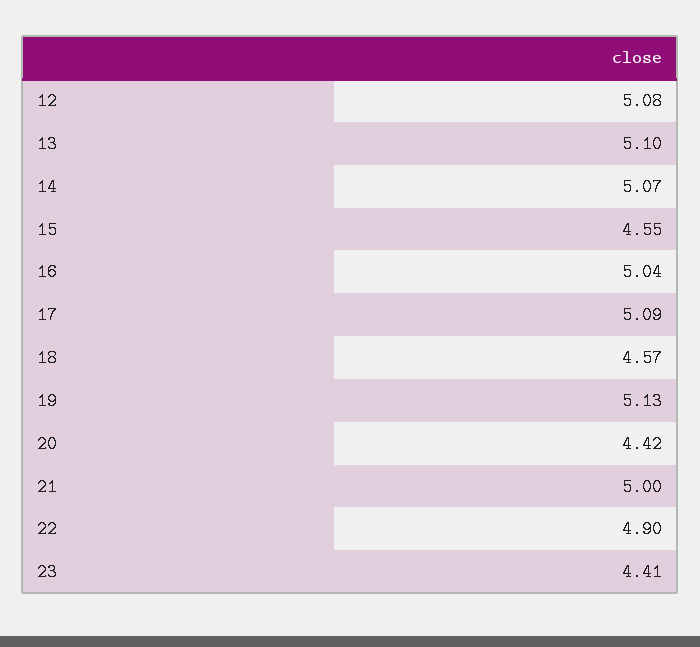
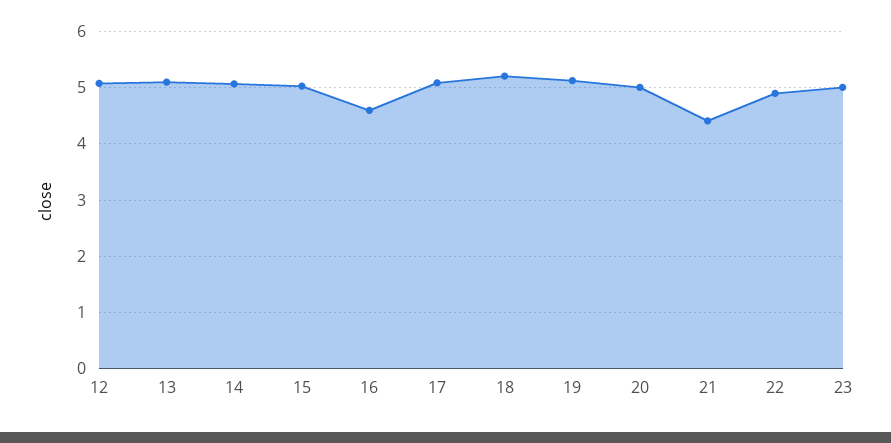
  {
    "12": 5.08,
    "13": 5.1,
    "14": 5.07,
-   "15": 4.55,
+   "15": 5,
-   "16": 5.04,
+   "16": 4.6,
    "17": 5.09,
-   "18": 4.57,
+   "18": 5.2,
    "19": 5.13,
-   "20": 4.42,
+   "20": 5,
-   "21": 5,
+   "21": 4.4,
    "22": 4.9,
-   "23": 4.41
+   "23": 5
  }

